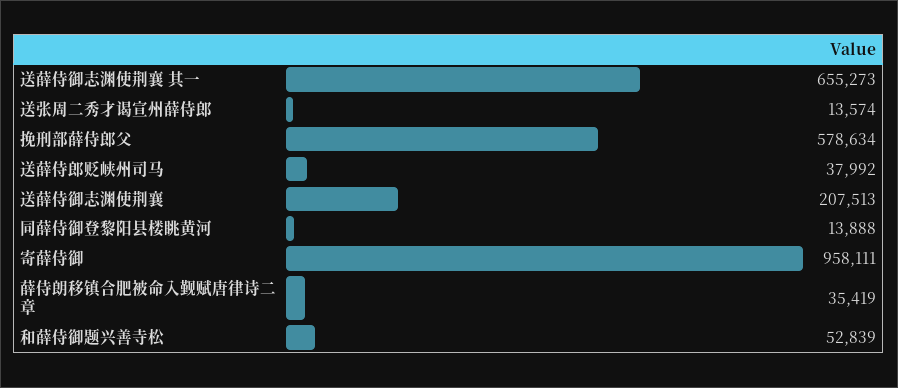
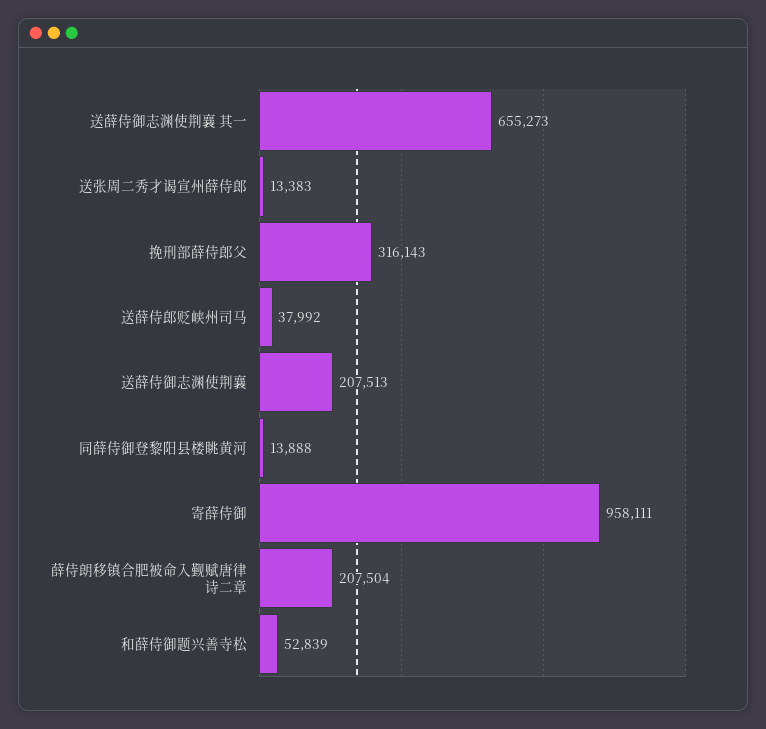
  {
    "送薛侍御志渊使荆襄 其一": 655273,
-   "送张周二秀才谒宣州薛侍郎": 13574,
+   "送张周二秀才谒宣州薛侍郎": 13383,
-   "挽刑部薛侍郎父": 578634,
+   "挽刑部薛侍郎父": 316143,
    "送薛侍郎贬峡州司马": 37992,
    "送薛侍御志渊使荆襄": 207513,
    "同薛侍御登黎阳县楼眺黄河": 13888,
    "寄薛侍御": 958111,
-   "薛侍朗移镇合肥被命入觐赋唐律诗二章": 35419,
+   "薛侍朗移镇合肥被命入觐赋唐律诗二章": 207504,
    "和薛侍御题兴善寺松": 52839
  }

